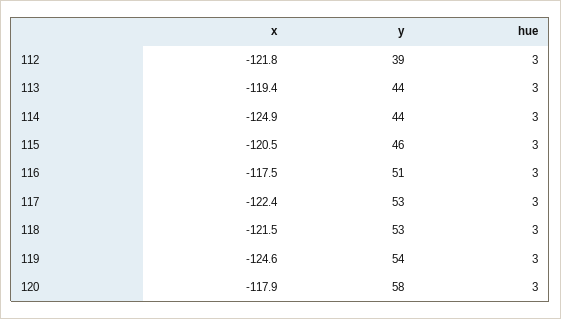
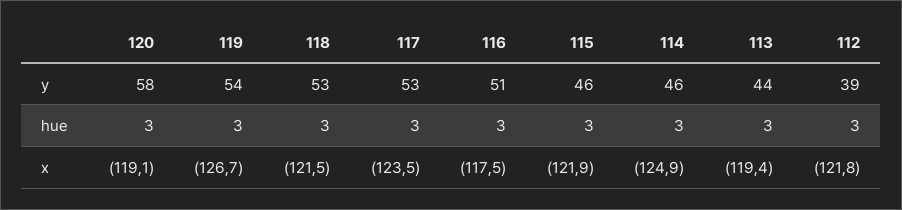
  {
    "x": {
      "112": -121.8,
      "113": -119.4,
      "114": -124.9,
-     "115": -120.5,
+     "115": -121.9,
      "116": -117.5,
-     "117": -122.4,
+     "117": -123.5,
      "118": -121.5,
-     "119": -124.6,
+     "119": -126.7,
-     "120": -117.9
+     "120": -119.1
    },
    "y": {
      "112": 39,
      "113": 44,
-     "114": 44,
+     "114": 46,
      "115": 46,
      "116": 51,
      "117": 53,
      "118": 53,
      "119": 54,
      "120": 58
    },
    "hue": {
      "112": 3,
      "113": 3,
      "114": 3,
      "115": 3,
      "116": 3,
      "117": 3,
      "118": 3,
      "119": 3,
      "120": 3
    }
  }

